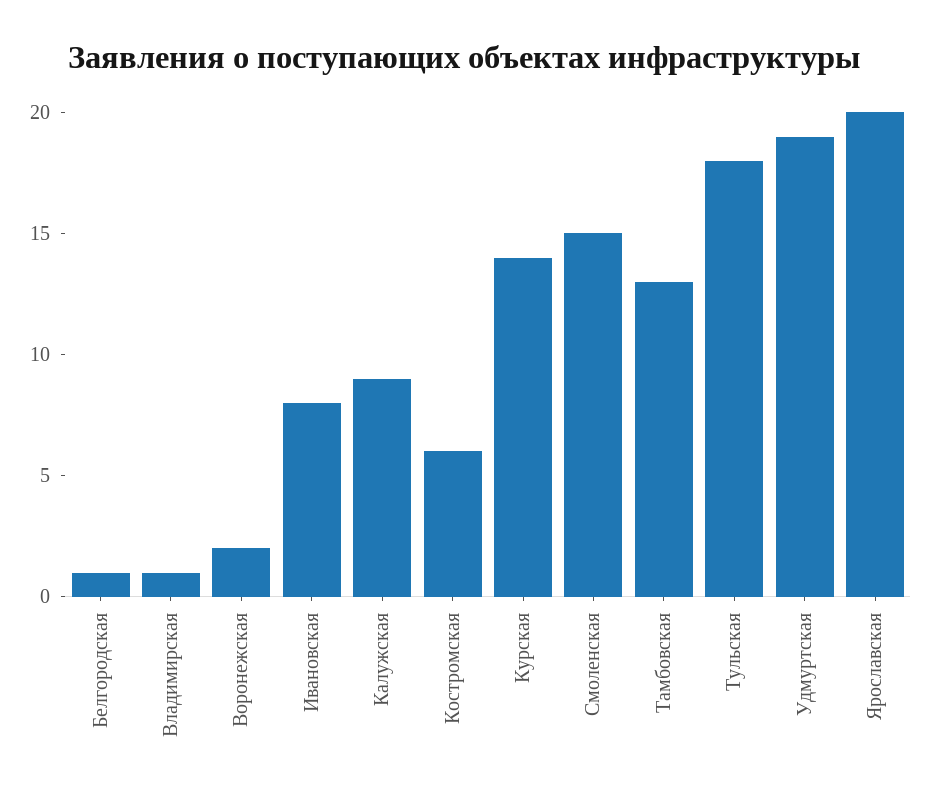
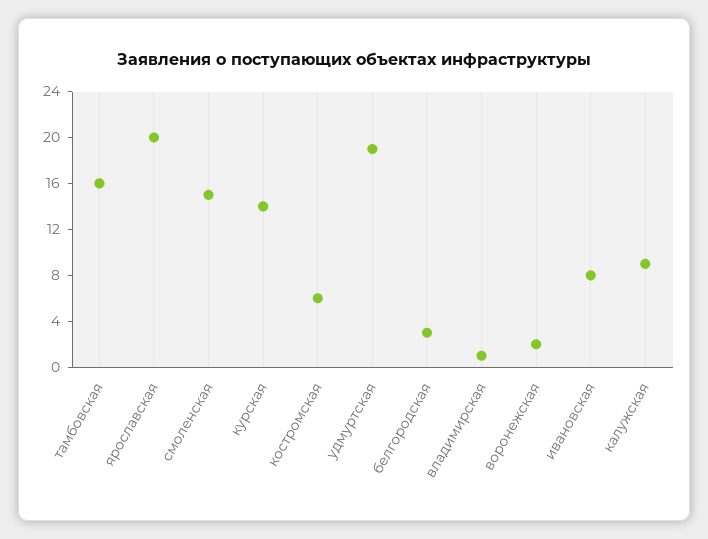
  {
-   "Белгородская": 1,
+   "Белгородская": 3,
    "Владимирская": 1,
    "Воронежская": 2,
    "Ивановская": 8,
    "Калужская": 9,
    "Костромская": 6,
    "Курская": 14,
    "Смоленская": 15,
-   "Тамбовская": 13,
+   "Тамбовская": 16,
-   "Тульская": 18,
    "Удмуртская": 19,
    "Ярославская": 20
  }

